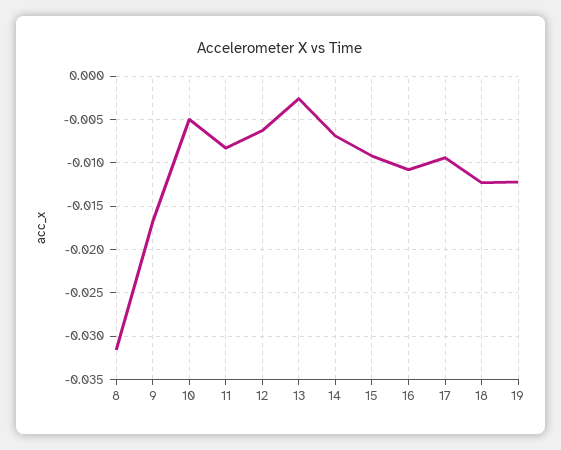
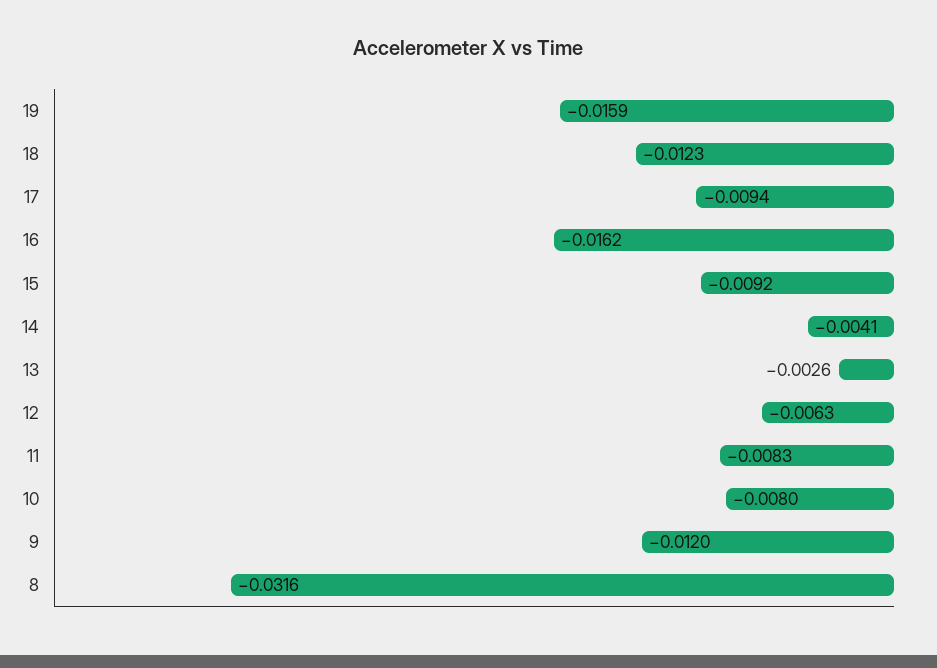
  {
    "8": -0.0316,
-   "9": -0.017,
+   "9": -0.012,
-   "10": -0.005,
+   "10": -0.008,
    "11": -0.0083,
    "12": -0.0063,
    "13": -0.0026,
-   "14": -0.007,
+   "14": -0.0041,
    "15": -0.0092,
-   "16": -0.011,
+   "16": -0.0162,
    "17": -0.0094,
    "18": -0.0123,
-   "19": -0.012
+   "19": -0.0159
  }

